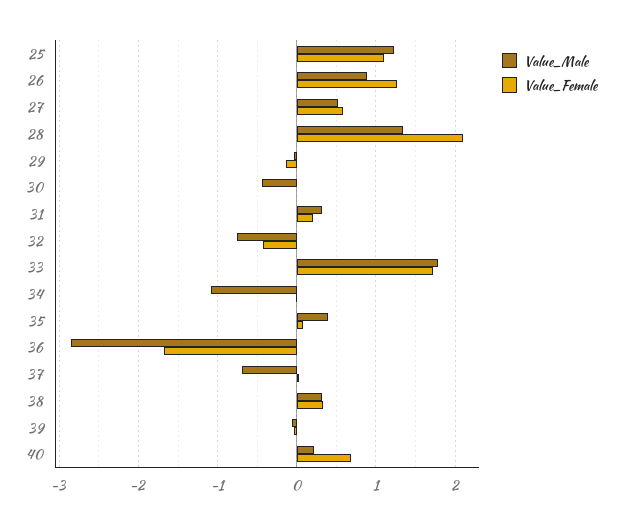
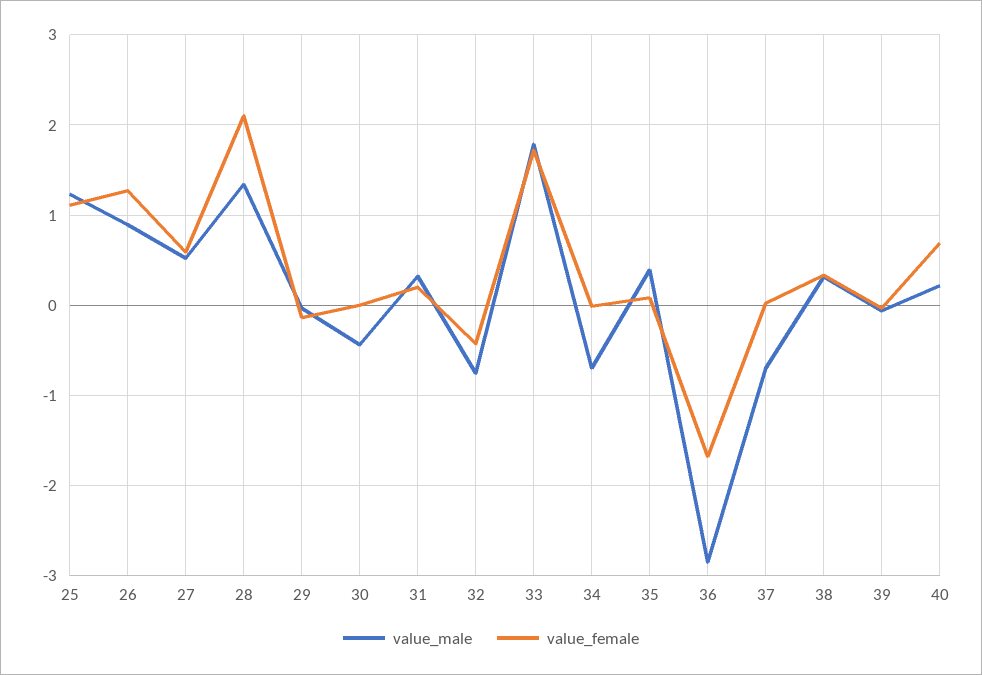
  {
    "Value_Male": {
      "25": 1.2,
      "26": 0.9,
      "27": 0.5,
      "28": 1.3,
      "29": 0,
      "30": -0.4,
      "31": 0.3,
      "32": -0.8,
      "33": 1.8,
-     "34": -1.1,
+     "34": -0.7,
      "35": 0.4,
      "36": -2.9,
      "37": -0.7,
      "38": 0.3,
      "39": -0.1,
      "40": 0.2
    },
    "Value_Female": {
      "25": 1.1,
      "26": 1.3,
      "27": 0.6,
      "28": 2.1,
      "29": -0.1,
      "30": 0,
      "31": 0.2,
      "32": -0.4,
      "33": 1.7,
      "34": 0,
      "35": 0.1,
      "36": -1.7,
      "37": 0,
      "38": 0.3,
      "39": 0,
      "40": 0.7
    }
  }

